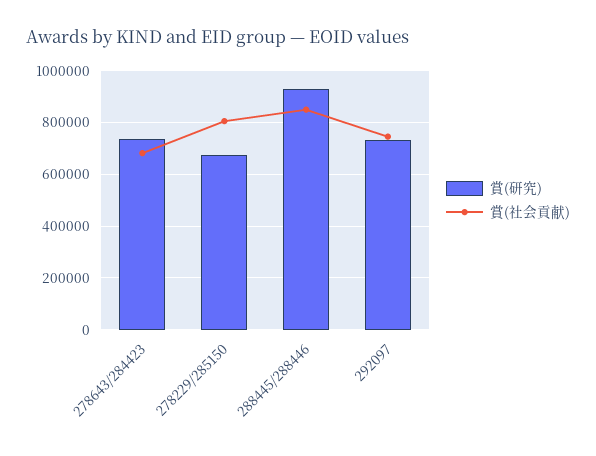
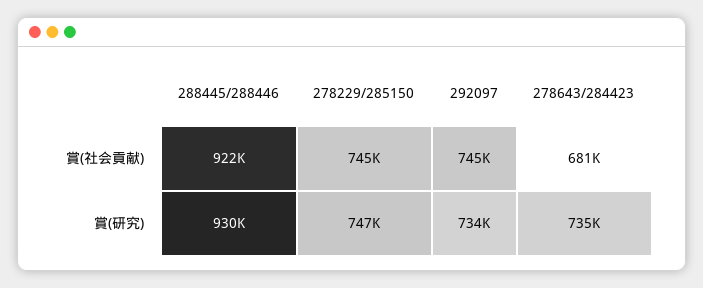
  {
    "賞(研究)": {
      "278643/284423": 735000,
-     "278229/285150": 675000,
+     "278229/285150": 747000,
      "288445/288446": 930000,
      "292097": 734000
    },
    "賞(社会貢献)": {
      "278643/284423": 681000,
-     "278229/285150": 800000,
+     "278229/285150": 745000,
-     "288445/288446": 850000,
+     "288445/288446": 922000,
      "292097": 745000
    }
  }

